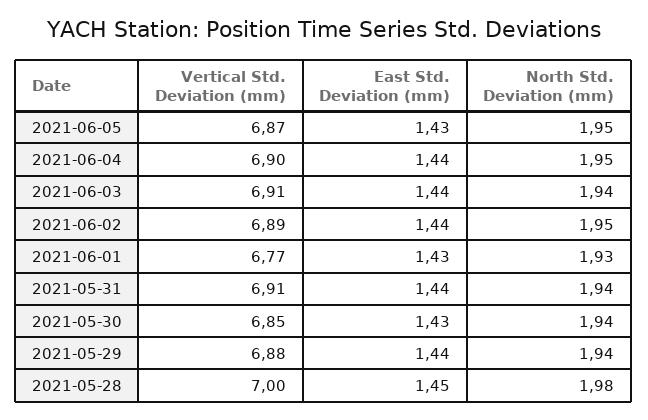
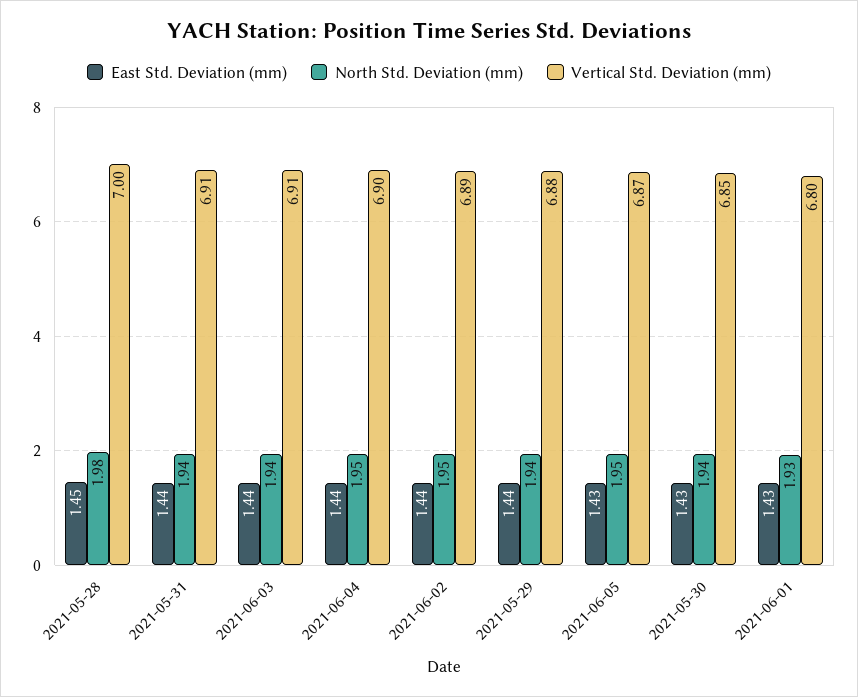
  {
    "Vertical Std. Deviation (mm)": {
      "2021-06-05": 6.87,
      "2021-06-04": 6.9,
      "2021-06-03": 6.91,
      "2021-06-02": 6.89,
-     "2021-06-01": 6.77,
+     "2021-06-01": 6.8,
      "2021-05-31": 6.91,
      "2021-05-30": 6.85,
      "2021-05-29": 6.88,
      "2021-05-28": 7
    },
    "East Std. Deviation (mm)": {
      "2021-06-05": 1.43,
      "2021-06-04": 1.44,
      "2021-06-03": 1.44,
      "2021-06-02": 1.44,
      "2021-06-01": 1.43,
      "2021-05-31": 1.44,
      "2021-05-30": 1.43,
      "2021-05-29": 1.44,
      "2021-05-28": 1.45
    },
    "North Std. Deviation (mm)": {
      "2021-06-05": 1.95,
      "2021-06-04": 1.95,
      "2021-06-03": 1.94,
      "2021-06-02": 1.95,
      "2021-06-01": 1.93,
      "2021-05-31": 1.94,
      "2021-05-30": 1.94,
      "2021-05-29": 1.94,
      "2021-05-28": 1.98
    }
  }

